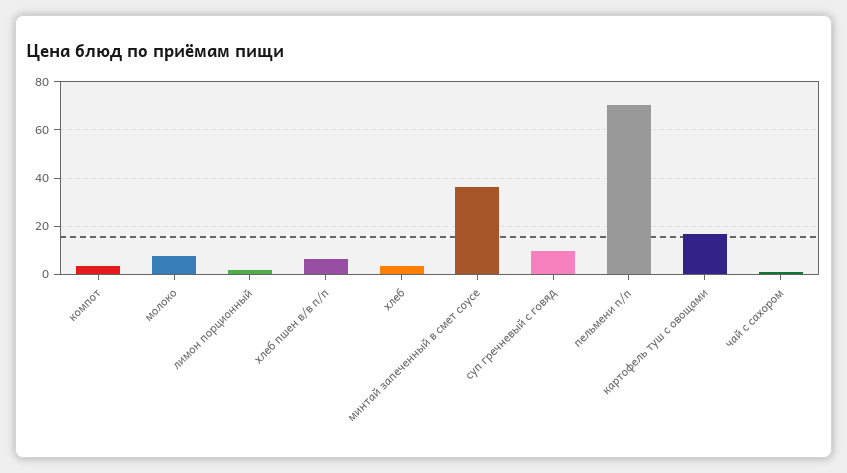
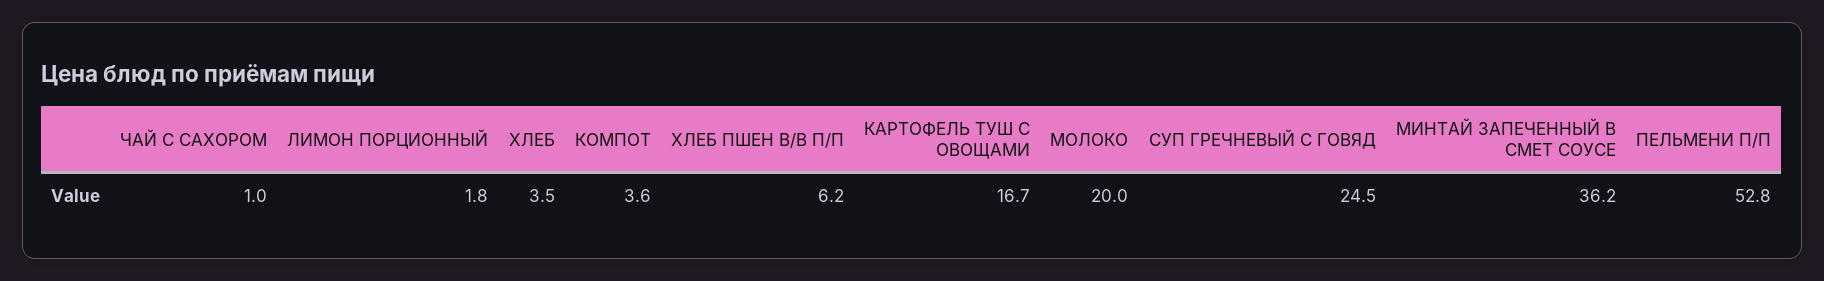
  {
    "компот": 3.6,
-   "молоко": 7.5,
+   "молоко": 20,
    "лимон порционный": 1.8,
    "хлеб пшен в/в п/п": 6.2,
    "хлеб": 3.5,
    "минтай запеченный в смет соусе": 36.2,
-   "суп гречневый с говяд": 10,
+   "суп гречневый с говяд": 24.5,
-   "пельмени п/п": 70,
+   "пельмени п/п": 52.8,
    "картофель туш с овощами": 16.7,
    "чай с сахором": 1
  }

